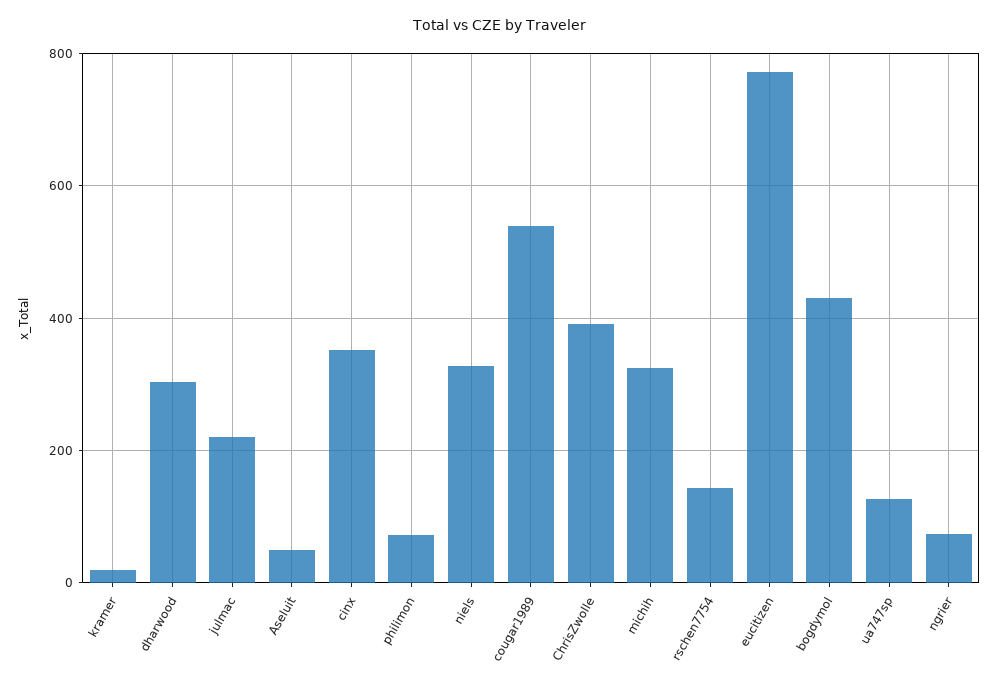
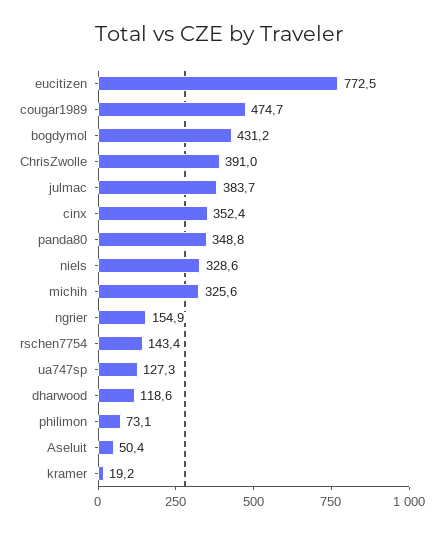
  {
    "kramer": 19.2,
-   "dharwood": 300,
+   "dharwood": 118.6,
-   "julmac": 220,
+   "julmac": 383.7,
    "Aseluit": 50.4,
    "cinx": 352.4,
    "philimon": 73.1,
    "niels": 328.6,
-   "cougar1989": 540,
+   "cougar1989": 474.7,
    "ChrisZwolle": 391,
    "michih": 325.6,
    "rschen7754": 143.4,
    "eucitizen": 772.5,
    "bogdymol": 431.2,
    "ua747sp": 127.3,
-   "ngrier": 80
+   "ngrier": 154.9,
+   "panda80": 348.8
  }

